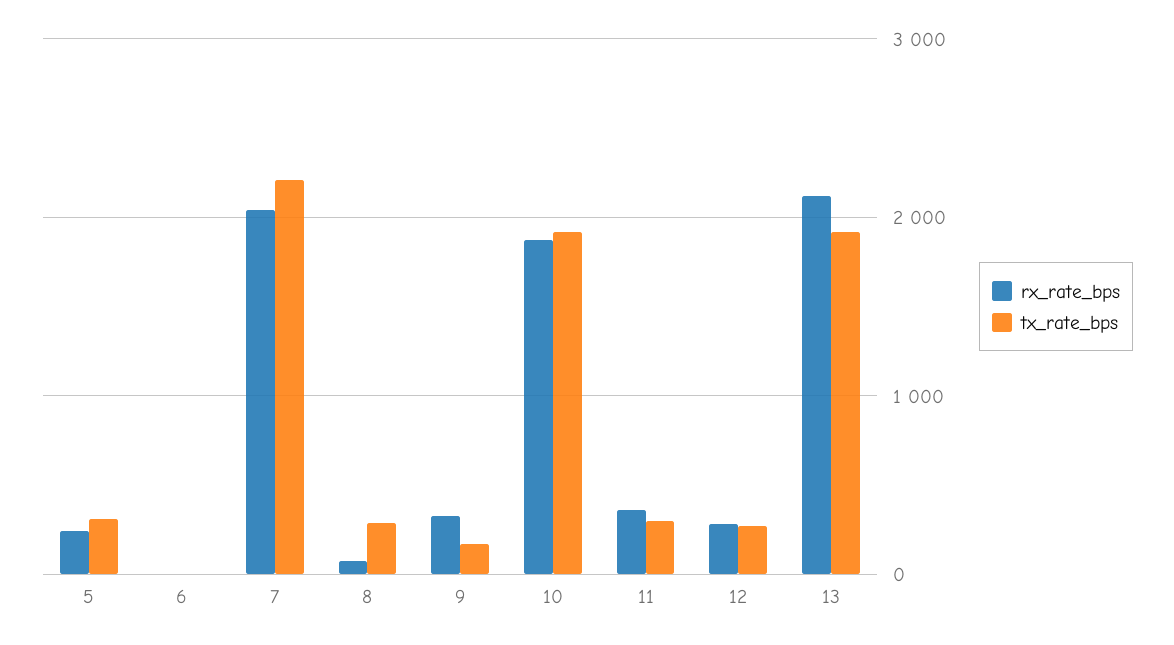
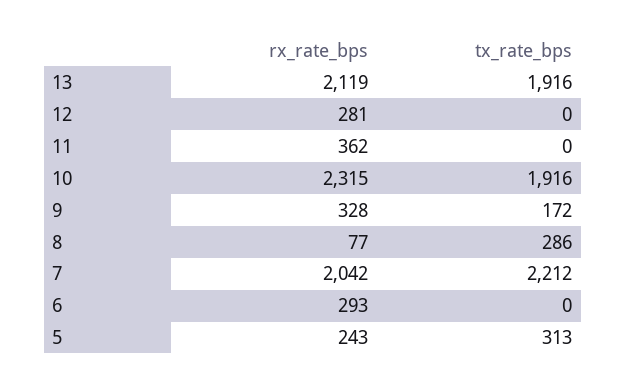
  {
    "rx_rate_bps": {
      "5": 243,
-     "6": 0,
+     "6": 293,
      "7": 2042,
      "8": 77,
      "9": 328,
-     "10": 1900,
+     "10": 2315,
      "11": 362,
      "12": 281,
      "13": 2119
    },
    "tx_rate_bps": {
      "5": 313,
      "6": 0,
      "7": 2212,
      "8": 286,
      "9": 172,
      "10": 1916,
-     "11": 300,
+     "11": 0,
-     "12": 300,
+     "12": 0,
      "13": 1916
    }
  }

